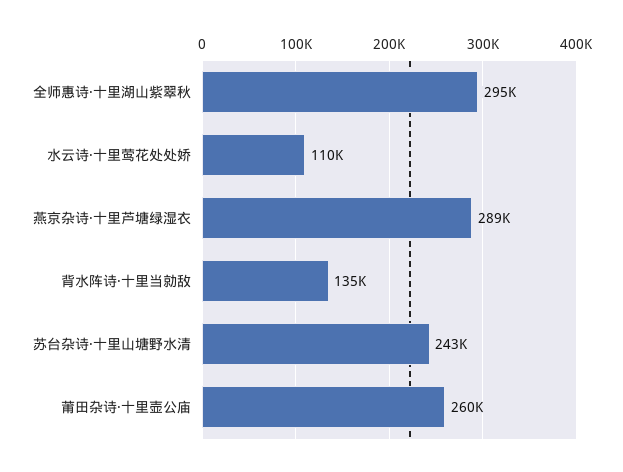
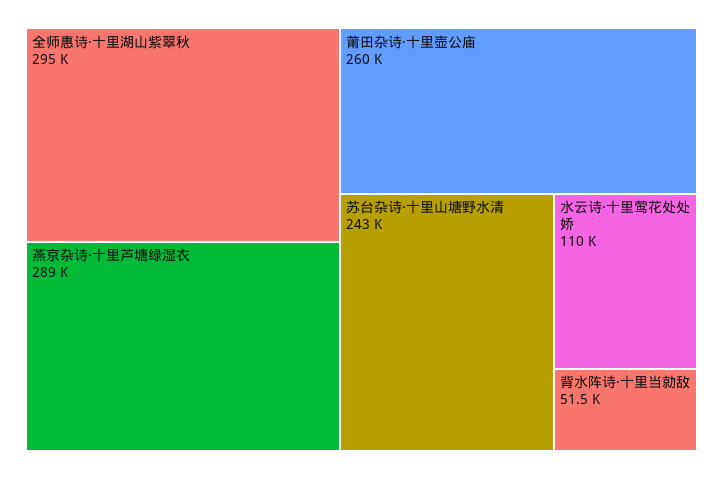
  {
    "全师惠诗·十里湖山紫翠秋": 295000,
    "水云诗·十里莺花处处娇": 110000,
    "燕京杂诗·十里芦塘绿湿衣": 289000,
-   "背水阵诗·十里当勍敌": 135000,
+   "背水阵诗·十里当勍敌": 51500,
    "苏台杂诗·十里山塘野水清": 243000,
    "莆田杂诗·十里壶公庙": 260000
  }

